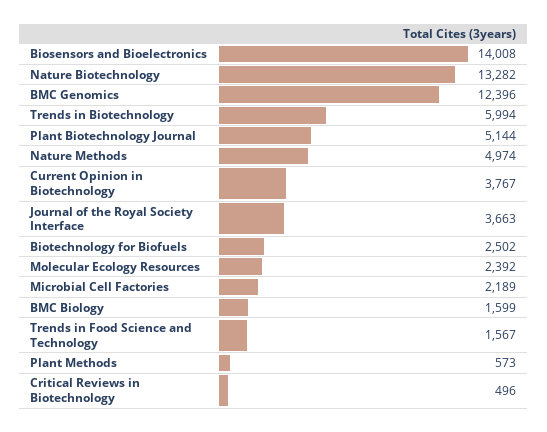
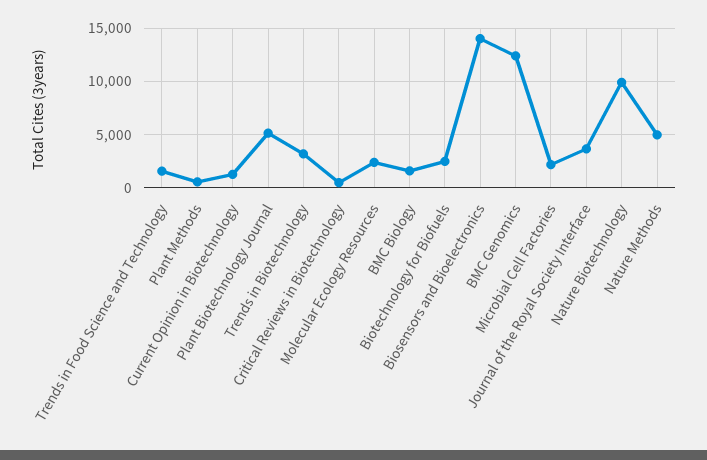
  {
    "Biosensors and Bioelectronics": 14008,
-   "Nature Biotechnology": 13282,
+   "Nature Biotechnology": 10000,
    "BMC Genomics": 12396,
-   "Trends in Biotechnology": 5994,
+   "Trends in Biotechnology": 3000,
    "Plant Biotechnology Journal": 5144,
    "Nature Methods": 4974,
-   "Current Opinion in Biotechnology": 3767,
+   "Current Opinion in Biotechnology": 1000,
    "Journal of the Royal Society Interface": 3663,
    "Biotechnology for Biofuels": 2502,
    "Molecular Ecology Resources": 2392,
    "Microbial Cell Factories": 2189,
    "BMC Biology": 1599,
    "Trends in Food Science and Technology": 1567,
    "Plant Methods": 573,
    "Critical Reviews in Biotechnology": 496
  }

